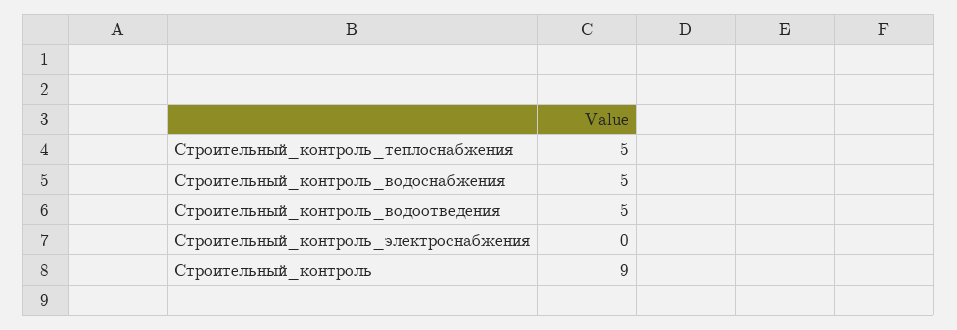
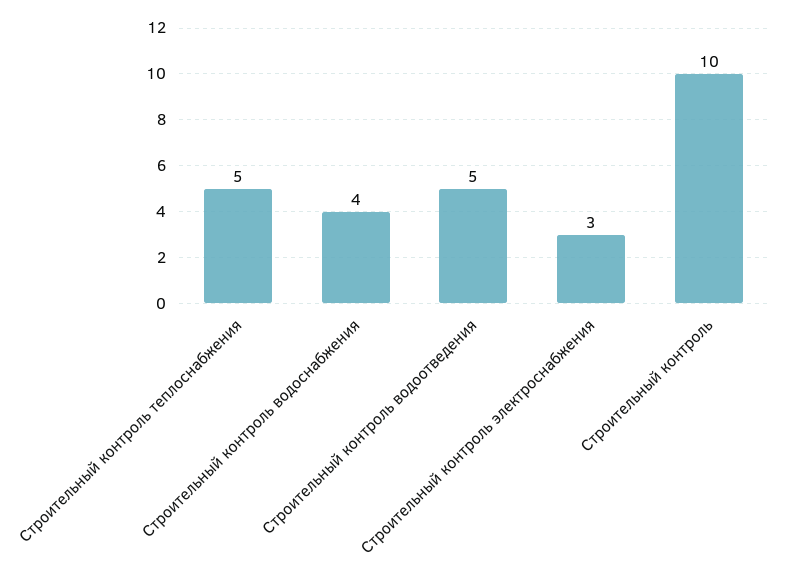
  {
    "Строительный_контроль_теплоснабжения": 5,
-   "Строительный_контроль_водоснабжения": 5,
+   "Строительный_контроль_водоснабжения": 4,
    "Строительный_контроль_водоотведения": 5,
-   "Строительный_контроль_электроснабжения": 0,
+   "Строительный_контроль_электроснабжения": 3,
-   "Строительный_контроль": 9
+   "Строительный_контроль": 10
  }

